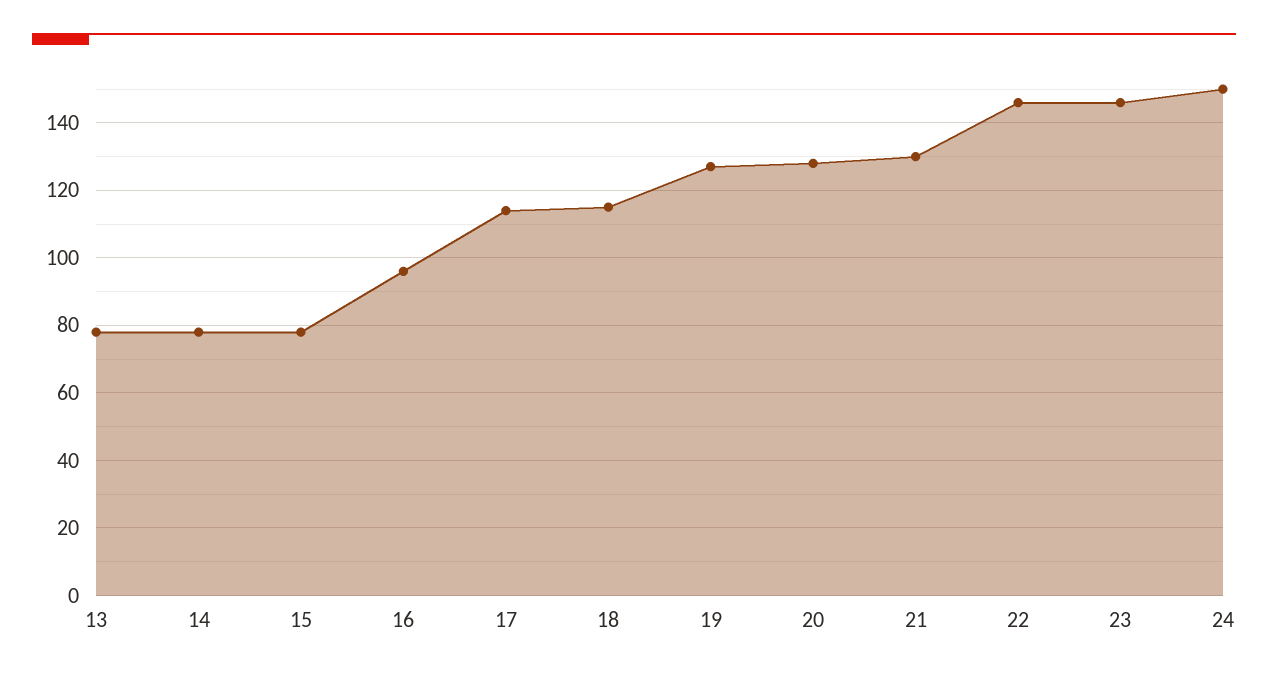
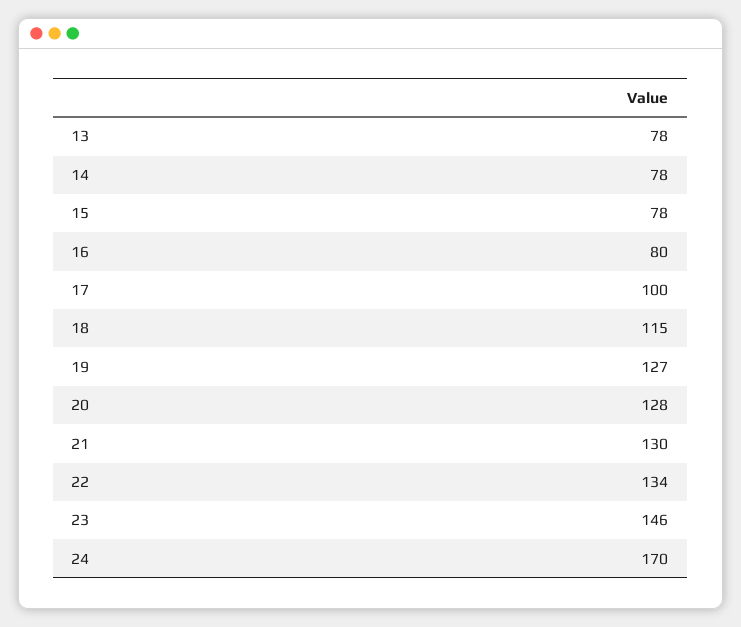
  {
    "13": 78,
    "14": 78,
    "15": 78,
-   "16": 95,
+   "16": 80,
-   "17": 115,
+   "17": 100,
    "18": 115,
    "19": 127,
    "20": 128,
    "21": 130,
-   "22": 145,
+   "22": 134,
    "23": 146,
-   "24": 150
+   "24": 170
  }

